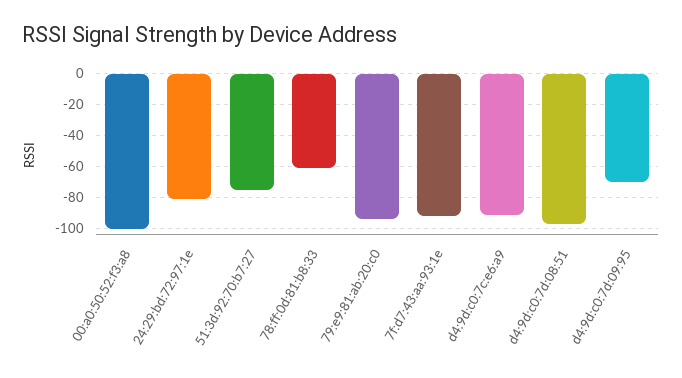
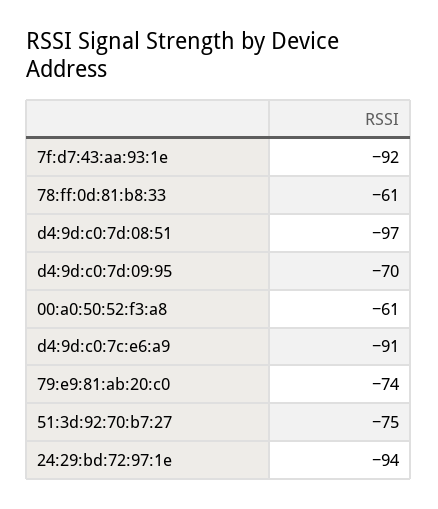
  {
-   "00:a0:50:52:f3:a8": -100,
+   "00:a0:50:52:f3:a8": -61,
-   "24:29:bd:72:97:1e": -80,
+   "24:29:bd:72:97:1e": -94,
    "51:3d:92:70:b7:27": -75,
    "78:ff:0d:81:b8:33": -61,
-   "79:e9:81:ab:20:c0": -95,
+   "79:e9:81:ab:20:c0": -74,
    "7f:d7:43:aa:93:1e": -92,
    "d4:9d:c0:7c:e6:a9": -91,
    "d4:9d:c0:7d:08:51": -97,
    "d4:9d:c0:7d:09:95": -70
  }

